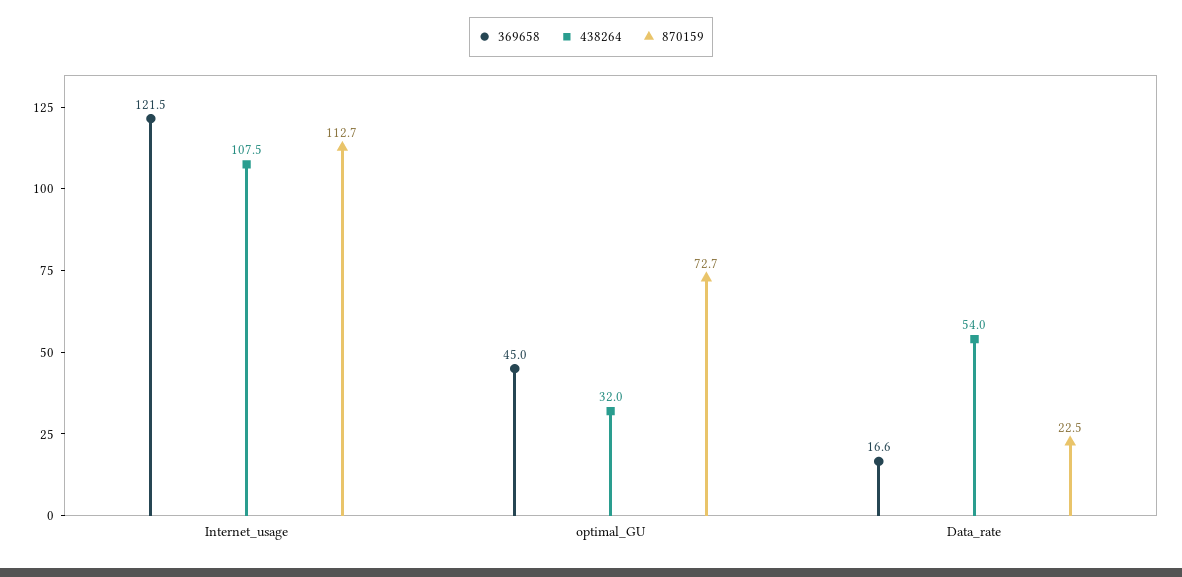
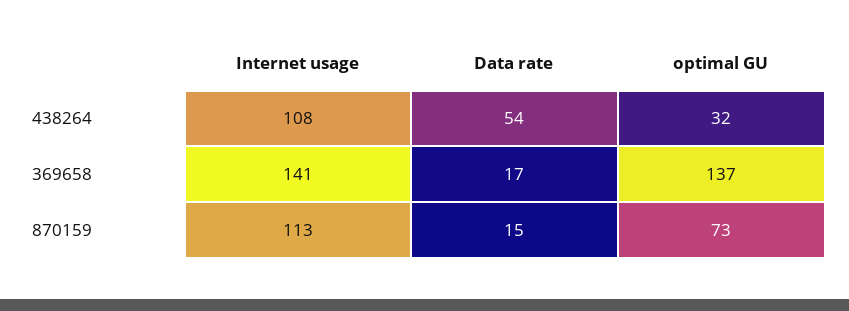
  {
    "369658": {
-     "Internet_usage": 121.5,
+     "Internet_usage": 141,
-     "optimal_GU": 45,
+     "optimal_GU": 137,
      "Data_rate": 16.6
    },
    "438264": {
      "Internet_usage": 107.5,
      "optimal_GU": 32,
      "Data_rate": 54
    },
    "870159": {
      "Internet_usage": 112.7,
      "optimal_GU": 72.7,
-     "Data_rate": 22.5
+     "Data_rate": 15
    }
  }

